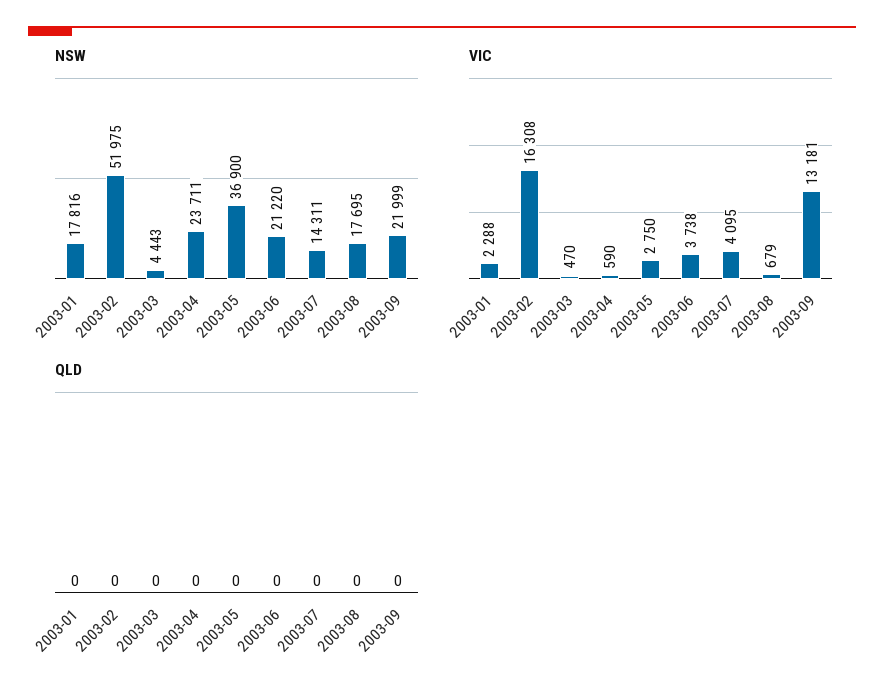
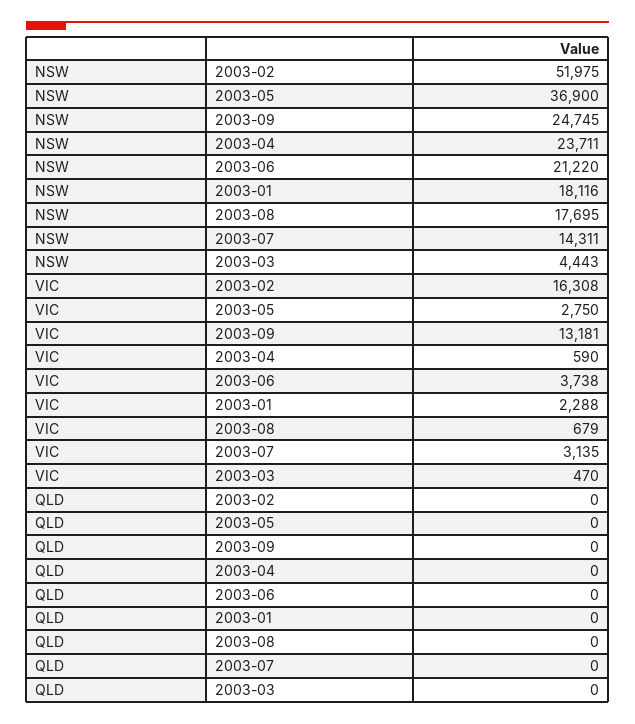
  {
    "NSW": {
-     "2003-01": 17816,
+     "2003-01": 18116,
      "2003-02": 51975,
      "2003-03": 4443,
      "2003-04": 23711,
      "2003-05": 36900,
      "2003-06": 21220,
      "2003-07": 14311,
      "2003-08": 17695,
-     "2003-09": 21999
+     "2003-09": 24745
    },
    "VIC": {
      "2003-01": 2288,
      "2003-02": 16308,
      "2003-03": 470,
      "2003-04": 590,
      "2003-05": 2750,
      "2003-06": 3738,
-     "2003-07": 4095,
+     "2003-07": 3135,
      "2003-08": 679,
      "2003-09": 13181
    },
    "QLD": {
      "2003-01": 0,
      "2003-02": 0,
      "2003-03": 0,
      "2003-04": 0,
      "2003-05": 0,
      "2003-06": 0,
      "2003-07": 0,
      "2003-08": 0,
      "2003-09": 0
    }
  }

